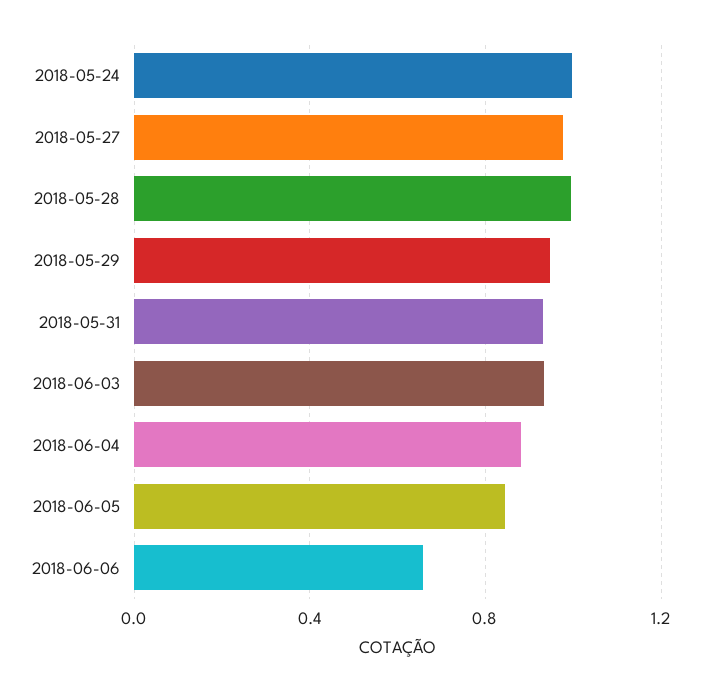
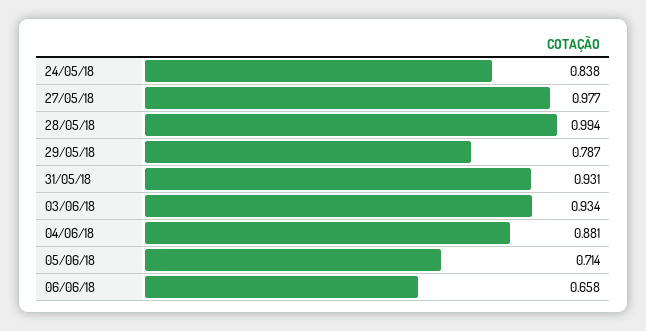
  {
-   "2018-05-24": 1,
+   "2018-05-24": 0.838,
    "2018-05-27": 0.977,
    "2018-05-28": 0.994,
-   "2018-05-29": 0.95,
+   "2018-05-29": 0.787,
    "2018-05-31": 0.931,
    "2018-06-03": 0.934,
    "2018-06-04": 0.881,
-   "2018-06-05": 0.85,
+   "2018-06-05": 0.714,
    "2018-06-06": 0.658
  }

